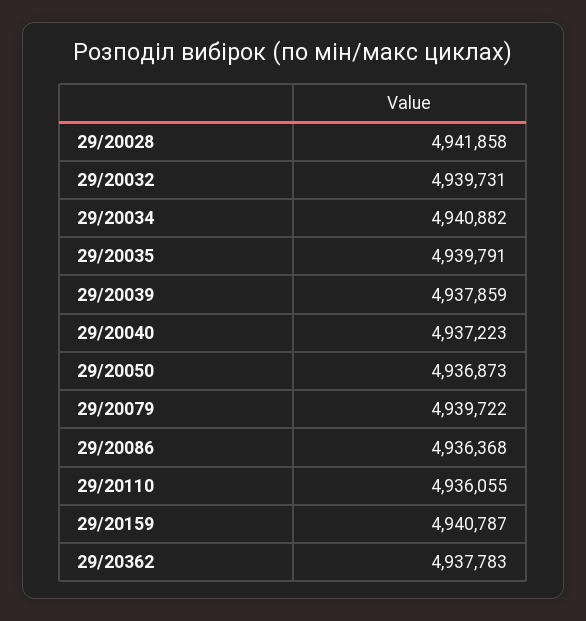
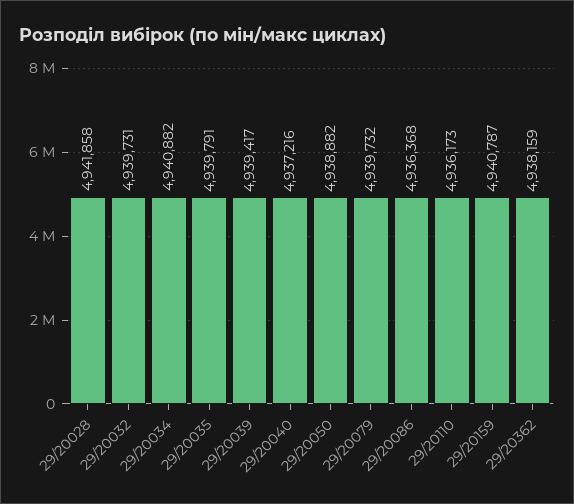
  {
    "29/20028": 4941858,
    "29/20032": 4939731,
    "29/20034": 4940882,
    "29/20035": 4939791,
-   "29/20039": 4937859,
+   "29/20039": 4939417,
-   "29/20040": 4937223,
+   "29/20040": 4937216,
-   "29/20050": 4936873,
+   "29/20050": 4938882,
-   "29/20079": 4939722,
+   "29/20079": 4939732,
    "29/20086": 4936368,
-   "29/20110": 4936055,
+   "29/20110": 4936173,
    "29/20159": 4940787,
-   "29/20362": 4937783
+   "29/20362": 4938159
  }

